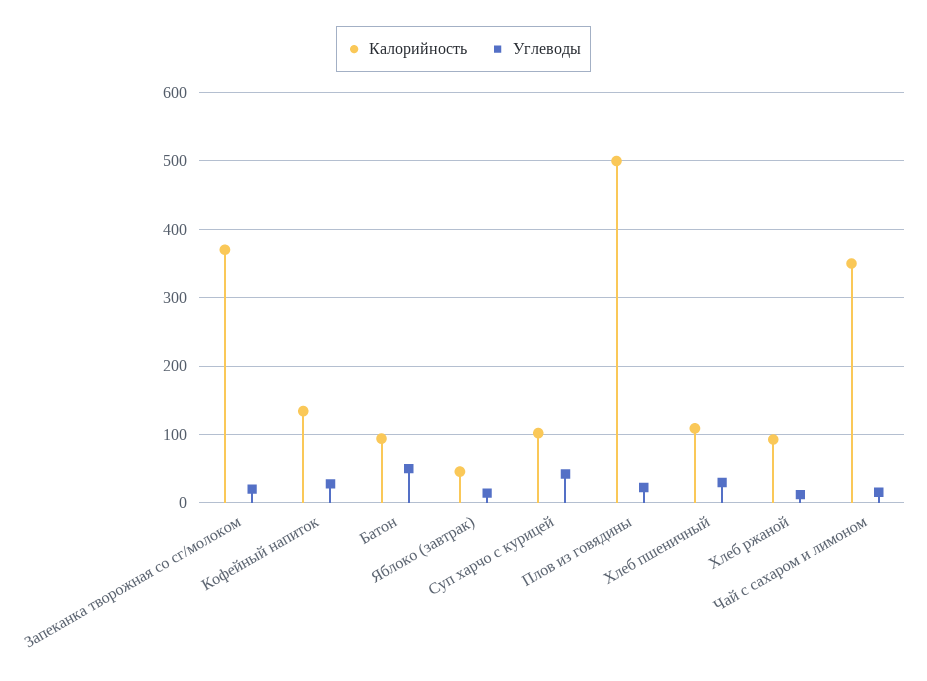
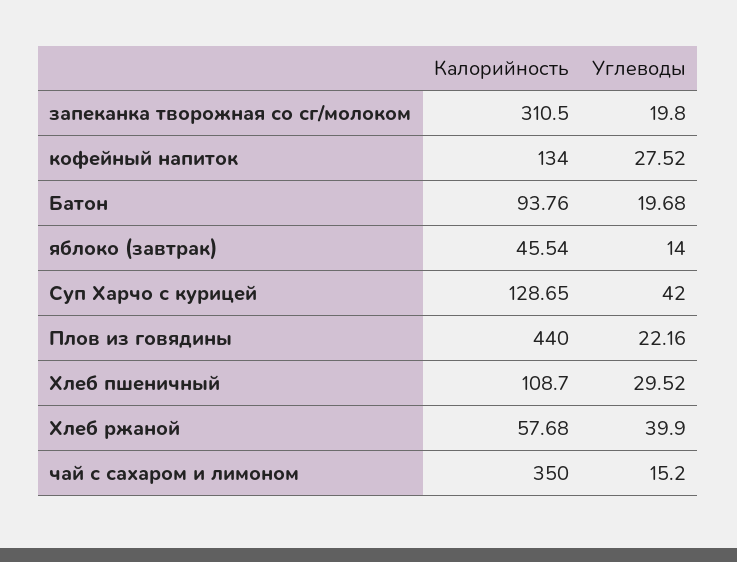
  {
    "Калорийность": {
-     "Запеканка творожная со сг/молоком": 370,
+     "Запеканка творожная со сг/молоком": 310.5,
      "Кофейный напиток": 134,
      "Батон": 93.76,
      "Яблоко (завтрак)": 45.54,
-     "Суп харчо с курицей": 100,
+     "Суп харчо с курицей": 128.65,
-     "Плов из говядины": 500,
+     "Плов из говядины": 440,
      "Хлеб пшеничный": 108.7,
-     "Хлеб ржаной": 90,
+     "Хлеб ржаной": 57.68,
      "Чай с сахаром и лимоном": 350
    },
    "Углеводы": {
      "Запеканка творожная со сг/молоком": 19.8,
      "Кофейный напиток": 27.52,
-     "Батон": 50,
+     "Батон": 19.68,
      "Яблоко (завтрак)": 14,
      "Суп харчо с курицей": 42,
      "Плов из говядины": 22.16,
      "Хлеб пшеничный": 29.52,
-     "Хлеб ржаной": 10,
+     "Хлеб ржаной": 39.9,
      "Чай с сахаром и лимоном": 15.2
    }
  }

